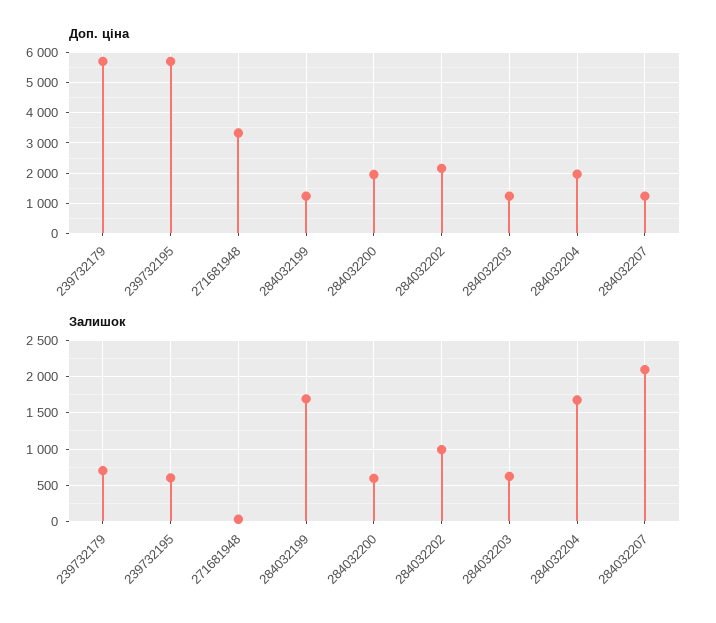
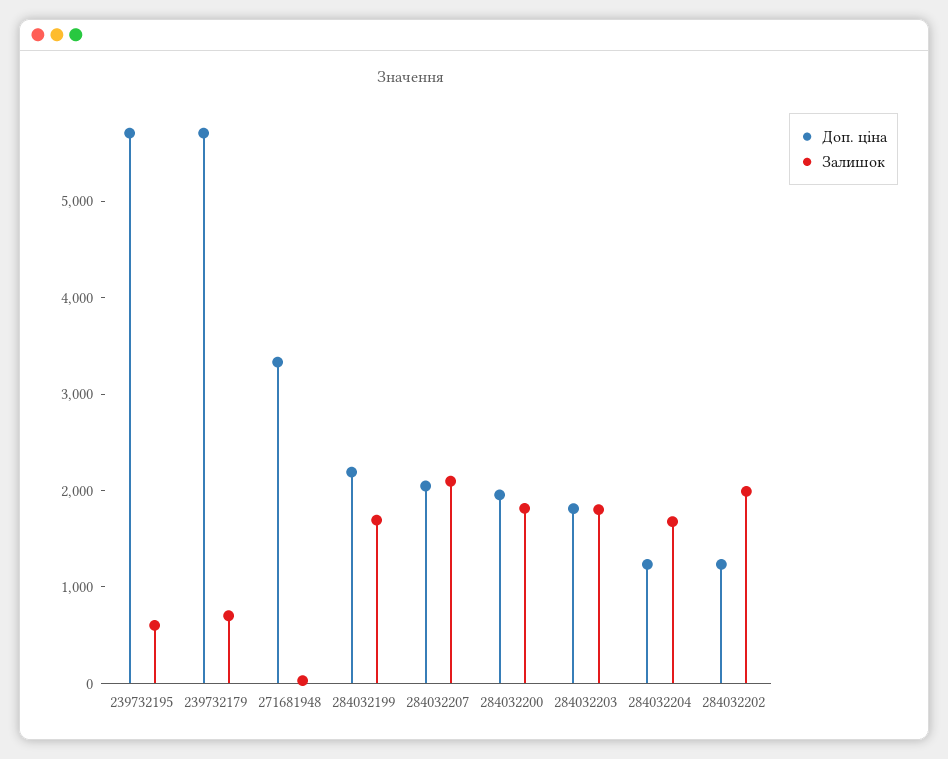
  {
    "Доп. ціна": {
      "239732179": 5800,
      "239732195": 5800,
      "271681948": 3400,
-     "284032199": 1200,
+     "284032199": 2200,
      "284032200": 2000,
-     "284032202": 2200,
+     "284032202": 1200,
-     "284032203": 1200,
+     "284032203": 1800,
-     "284032204": 2000,
+     "284032204": 1200,
-     "284032207": 1200
+     "284032207": 2000
    },
    "Залишок": {
      "239732179": 700,
      "239732195": 600,
      "271681948": 0,
      "284032199": 1700,
-     "284032200": 600,
+     "284032200": 1800,
-     "284032202": 1000,
+     "284032202": 2000,
-     "284032203": 600,
+     "284032203": 1800,
      "284032204": 1700,
      "284032207": 2100
    }
  }

